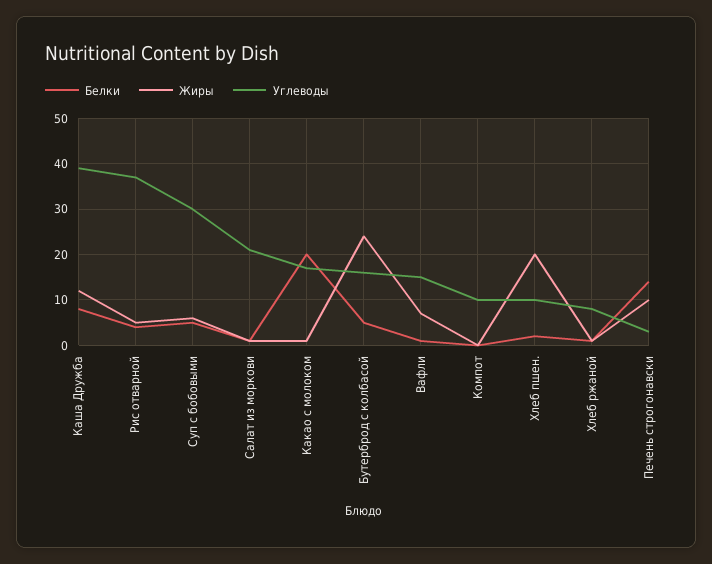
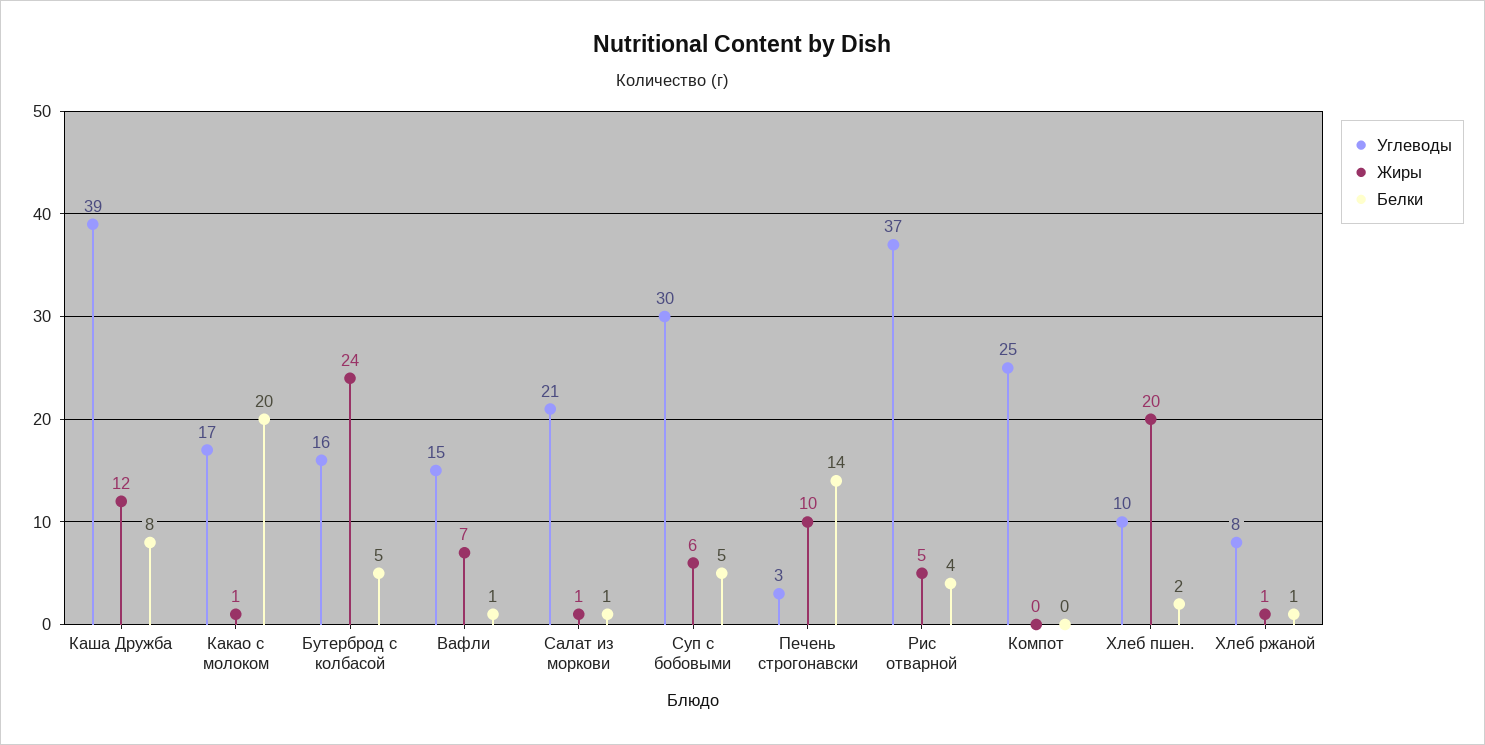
  {
    "Белки": {
      "Каша Дружба": 8,
      "Рис отварной": 4,
      "Суп с бобовыми": 5,
      "Салат из моркови": 1,
      "Какао с молоком": 20,
      "Бутерброд с колбасой": 5,
      "Вафли": 1,
      "Компот": 0,
      "Хлеб пшен.": 2,
      "Хлеб ржаной": 1,
      "Печень строгонавски": 14
    },
    "Жиры": {
      "Каша Дружба": 12,
      "Рис отварной": 5,
      "Суп с бобовыми": 6,
      "Салат из моркови": 1,
      "Какао с молоком": 1,
      "Бутерброд с колбасой": 24,
      "Вафли": 7,
      "Компот": 0,
      "Хлеб пшен.": 20,
      "Хлеб ржаной": 1,
      "Печень строгонавски": 10
    },
    "Углеводы": {
      "Каша Дружба": 39,
      "Рис отварной": 37,
      "Суп с бобовыми": 30,
      "Салат из моркови": 21,
      "Какао с молоком": 17,
      "Бутерброд с колбасой": 16,
      "Вафли": 15,
-     "Компот": 10,
+     "Компот": 25,
      "Хлеб пшен.": 10,
      "Хлеб ржаной": 8,
      "Печень строгонавски": 3
    }
  }

